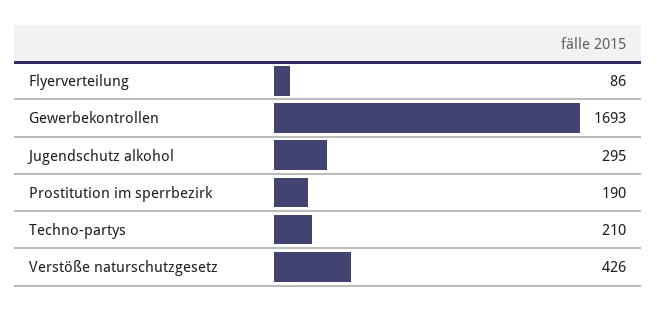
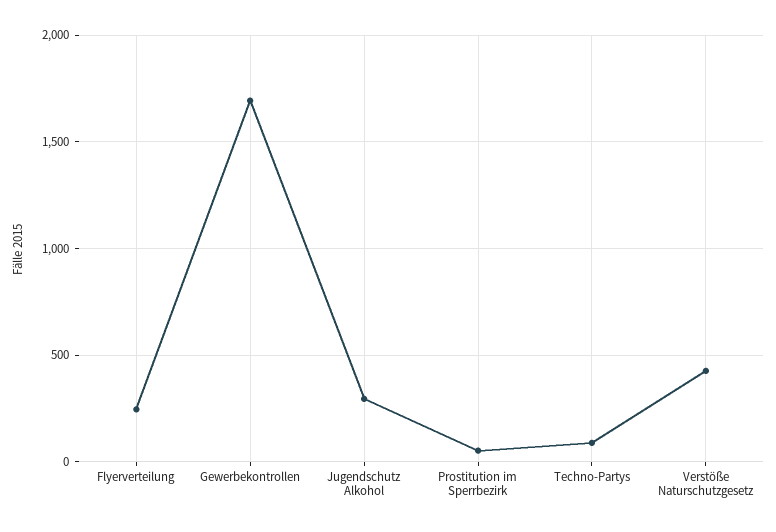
  {
-   "Flyerverteilung": 86,
+   "Flyerverteilung": 250,
    "Gewerbekontrollen": 1693,
    "Jugendschutz alkohol": 295,
-   "Prostitution im sperrbezirk": 190,
+   "Prostitution im sperrbezirk": 50,
-   "Techno-partys": 210,
+   "Techno-partys": 100,
    "Verstöße naturschutzgesetz": 426
  }

